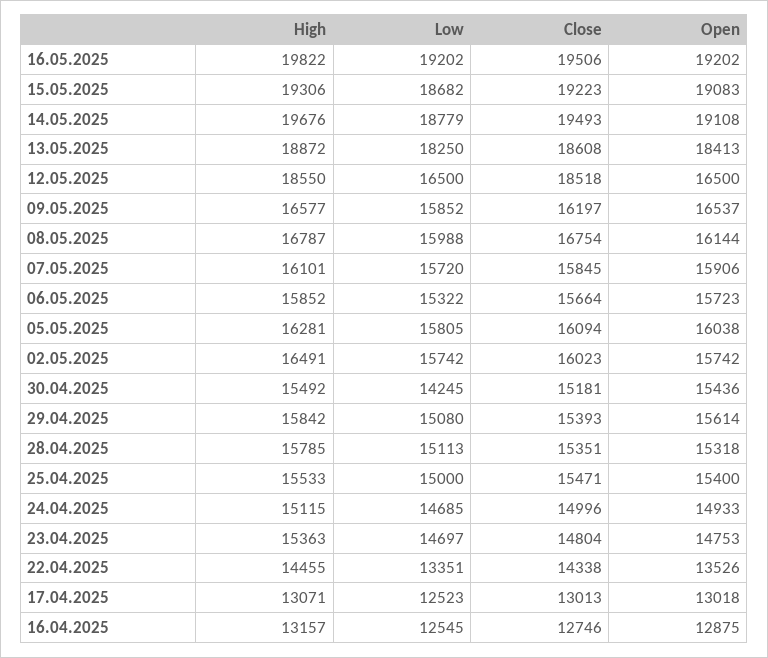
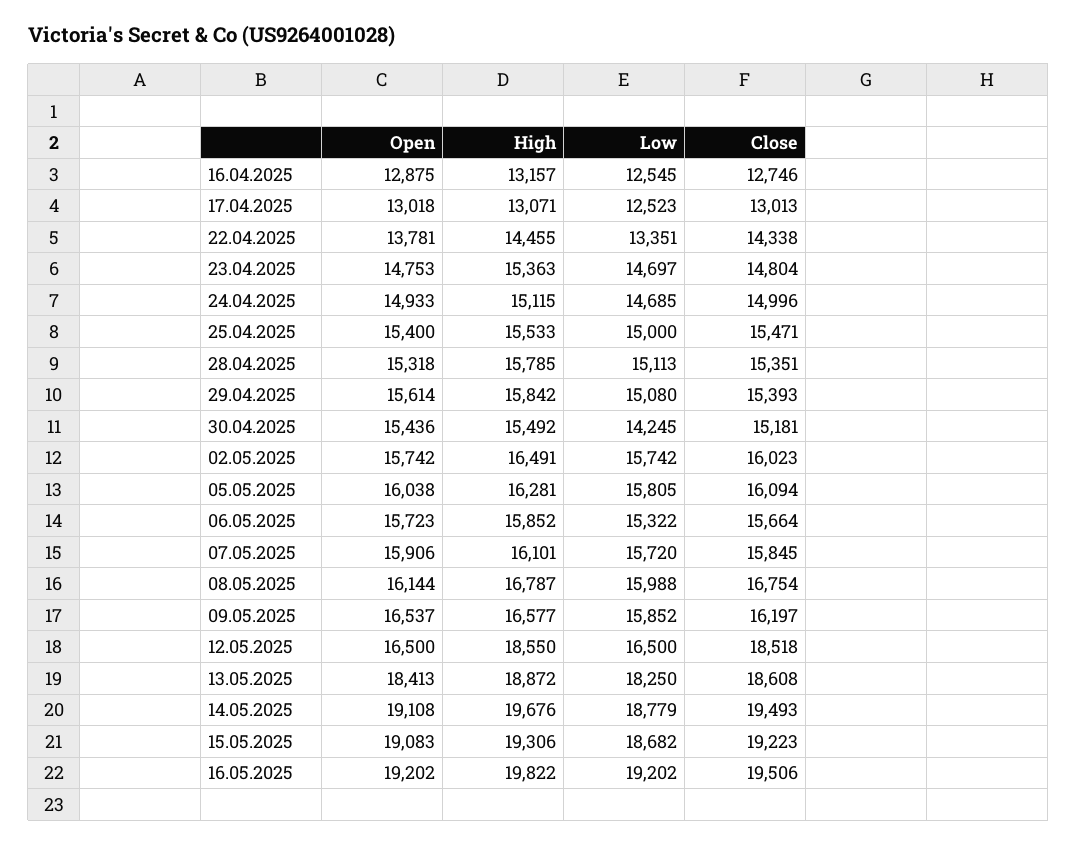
  {
    "High": {
      "16.05.2025": 19822,
      "15.05.2025": 19306,
      "14.05.2025": 19676,
      "13.05.2025": 18872,
      "12.05.2025": 18550,
      "09.05.2025": 16577,
      "08.05.2025": 16787,
      "07.05.2025": 16101,
      "06.05.2025": 15852,
      "05.05.2025": 16281,
      "02.05.2025": 16491,
      "30.04.2025": 15492,
      "29.04.2025": 15842,
      "28.04.2025": 15785,
      "25.04.2025": 15533,
      "24.04.2025": 15115,
      "23.04.2025": 15363,
      "22.04.2025": 14455,
      "17.04.2025": 13071,
      "16.04.2025": 13157
    },
    "Low": {
      "16.05.2025": 19202,
      "15.05.2025": 18682,
      "14.05.2025": 18779,
      "13.05.2025": 18250,
      "12.05.2025": 16500,
      "09.05.2025": 15852,
      "08.05.2025": 15988,
      "07.05.2025": 15720,
      "06.05.2025": 15322,
      "05.05.2025": 15805,
      "02.05.2025": 15742,
      "30.04.2025": 14245,
      "29.04.2025": 15080,
      "28.04.2025": 15113,
      "25.04.2025": 15000,
      "24.04.2025": 14685,
      "23.04.2025": 14697,
      "22.04.2025": 13351,
      "17.04.2025": 12523,
      "16.04.2025": 12545
    },
    "Close": {
      "16.05.2025": 19506,
      "15.05.2025": 19223,
      "14.05.2025": 19493,
      "13.05.2025": 18608,
      "12.05.2025": 18518,
      "09.05.2025": 16197,
      "08.05.2025": 16754,
      "07.05.2025": 15845,
      "06.05.2025": 15664,
      "05.05.2025": 16094,
      "02.05.2025": 16023,
      "30.04.2025": 15181,
      "29.04.2025": 15393,
      "28.04.2025": 15351,
      "25.04.2025": 15471,
      "24.04.2025": 14996,
      "23.04.2025": 14804,
      "22.04.2025": 14338,
      "17.04.2025": 13013,
      "16.04.2025": 12746
    },
    "Open": {
      "16.05.2025": 19202,
      "15.05.2025": 19083,
      "14.05.2025": 19108,
      "13.05.2025": 18413,
      "12.05.2025": 16500,
      "09.05.2025": 16537,
      "08.05.2025": 16144,
      "07.05.2025": 15906,
      "06.05.2025": 15723,
      "05.05.2025": 16038,
      "02.05.2025": 15742,
      "30.04.2025": 15436,
      "29.04.2025": 15614,
      "28.04.2025": 15318,
      "25.04.2025": 15400,
      "24.04.2025": 14933,
      "23.04.2025": 14753,
-     "22.04.2025": 13526,
+     "22.04.2025": 13781,
      "17.04.2025": 13018,
      "16.04.2025": 12875
    }
  }

